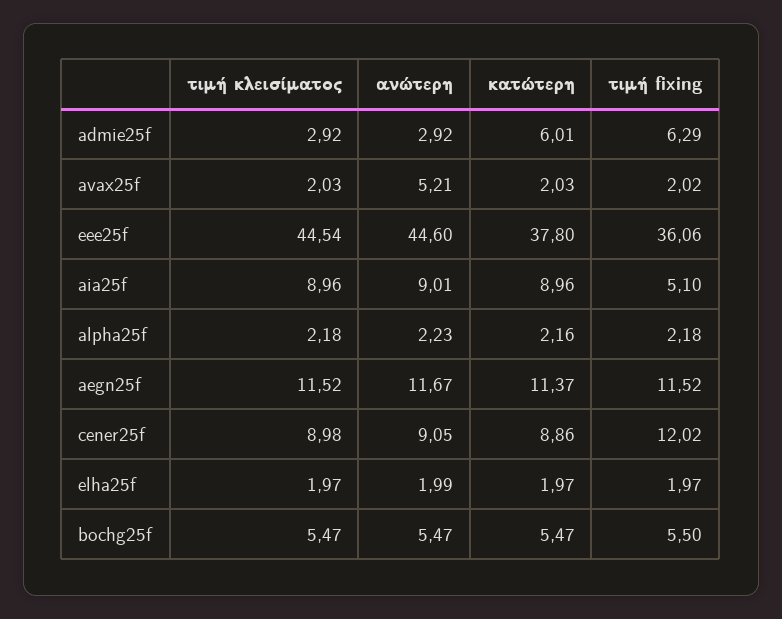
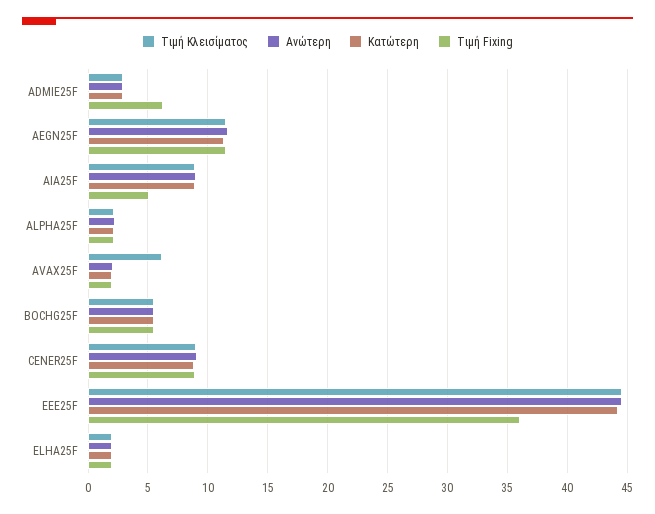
  {
    "τιμή κλεισίματος": {
      "admie25f": 2.92,
-     "avax25f": 2.03,
+     "avax25f": 6,
      "eee25f": 44.54,
      "aia25f": 8.96,
      "alpha25f": 2.18,
      "aegn25f": 11.52,
      "cener25f": 8.98,
      "elha25f": 1.97,
      "bochg25f": 5.47
    },
    "ανώτερη": {
      "admie25f": 2.92,
-     "avax25f": 5.21,
+     "avax25f": 2,
      "eee25f": 44.6,
      "aia25f": 9.01,
      "alpha25f": 2.23,
      "aegn25f": 11.67,
      "cener25f": 9.05,
      "elha25f": 1.99,
      "bochg25f": 5.47
    },
    "κατώτερη": {
-     "admie25f": 6.01,
+     "admie25f": 3,
      "avax25f": 2.03,
-     "eee25f": 37.8,
+     "eee25f": 44,
      "aia25f": 8.96,
      "alpha25f": 2.16,
      "aegn25f": 11.37,
      "cener25f": 8.86,
      "elha25f": 1.97,
      "bochg25f": 5.47
    },
    "τιμή fixing": {
      "admie25f": 6.29,
      "avax25f": 2.02,
      "eee25f": 36.06,
      "aia25f": 5.1,
      "alpha25f": 2.18,
      "aegn25f": 11.52,
-     "cener25f": 12.02,
+     "cener25f": 9,
      "elha25f": 1.97,
      "bochg25f": 5.5
    }
  }

